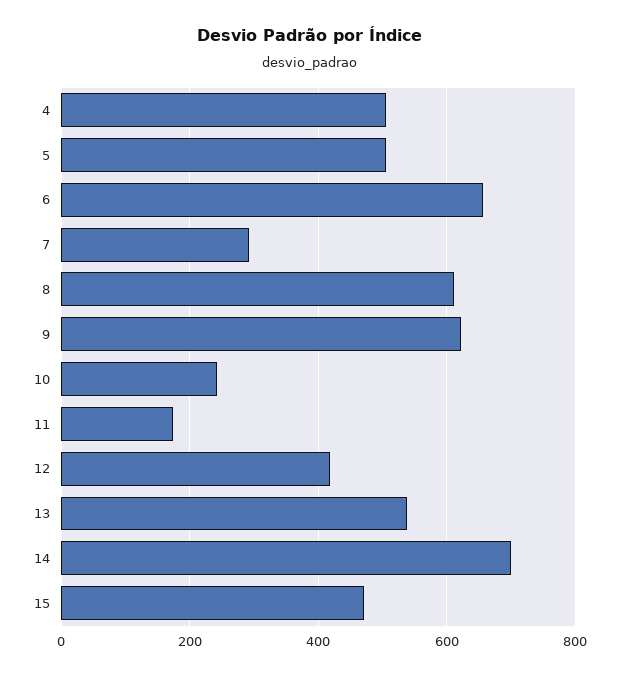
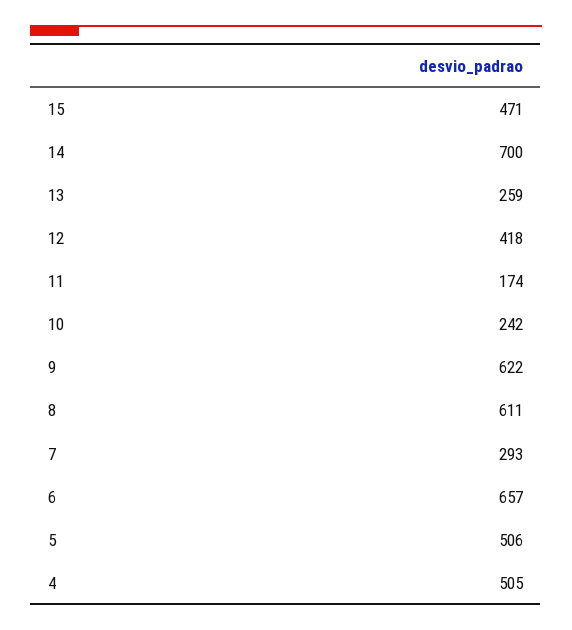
  {
    "4": 505,
    "5": 506,
    "6": 657,
    "7": 293,
    "8": 611,
    "9": 622,
    "10": 242,
    "11": 174,
    "12": 418,
-   "13": 540,
+   "13": 259,
    "14": 700,
    "15": 471
  }

